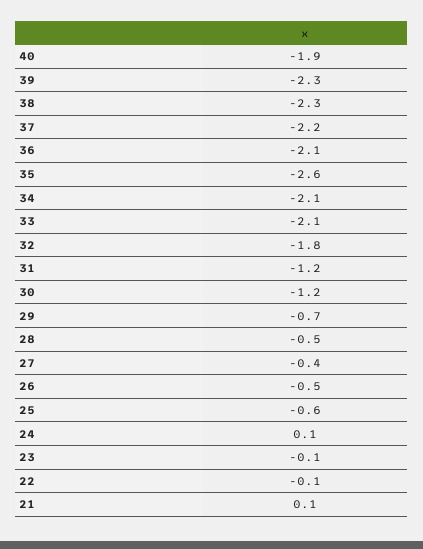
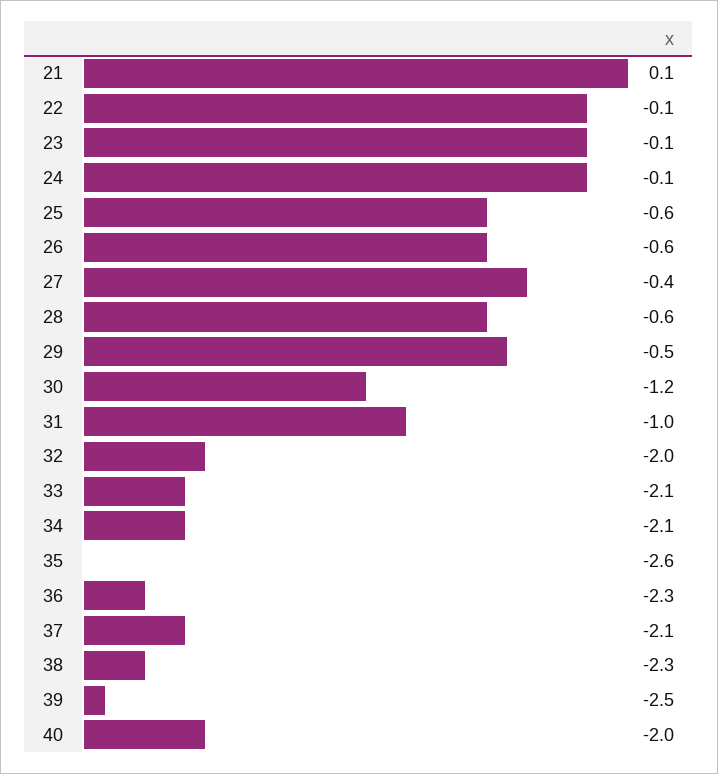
  {
-   "40": -1.9,
+   "40": -2,
-   "39": -2.3,
+   "39": -2.5,
    "38": -2.3,
-   "37": -2.2,
+   "37": -2.1,
-   "36": -2.1,
+   "36": -2.3,
    "35": -2.6,
    "34": -2.1,
    "33": -2.1,
-   "32": -1.8,
+   "32": -2,
-   "31": -1.2,
+   "31": -1,
    "30": -1.2,
-   "29": -0.7,
+   "29": -0.5,
-   "28": -0.5,
+   "28": -0.6,
    "27": -0.4,
-   "26": -0.5,
+   "26": -0.6,
    "25": -0.6,
-   "24": 0.1,
+   "24": -0.1,
    "23": -0.1,
    "22": -0.1,
    "21": 0.1
  }

